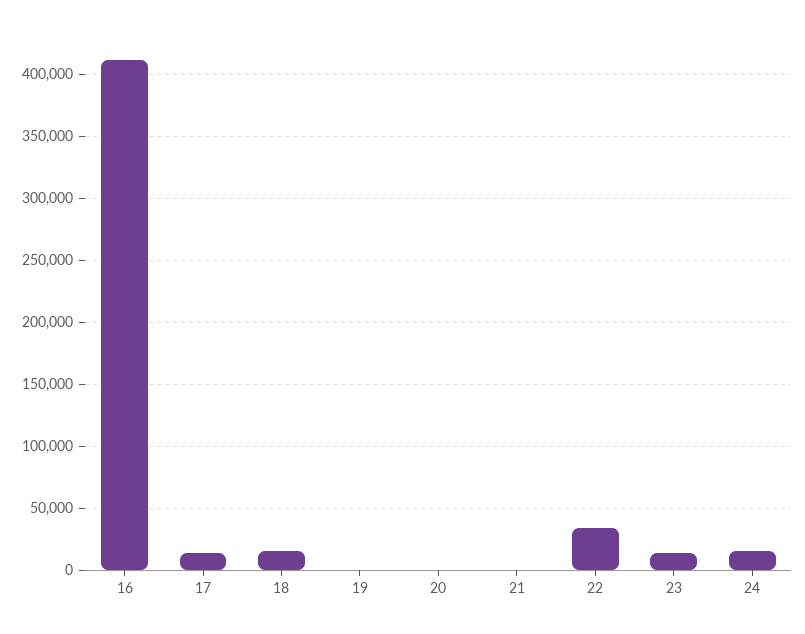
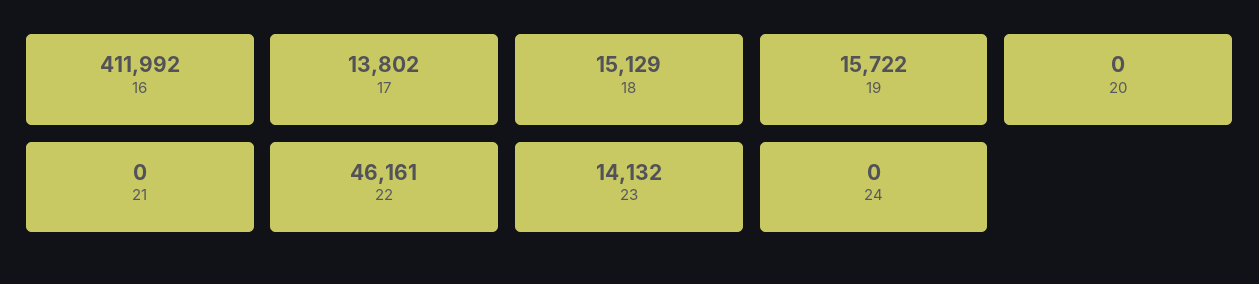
  {
    "16": 411992,
    "17": 13802,
    "18": 15129,
-   "19": 0,
+   "19": 15722,
    "20": 0,
    "21": 0,
-   "22": 35000,
+   "22": 46161,
    "23": 14132,
-   "24": 15000
+   "24": 0
  }

